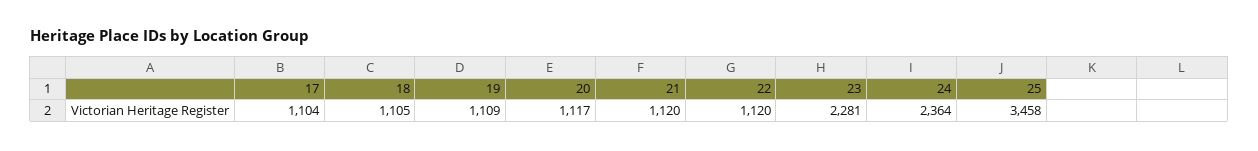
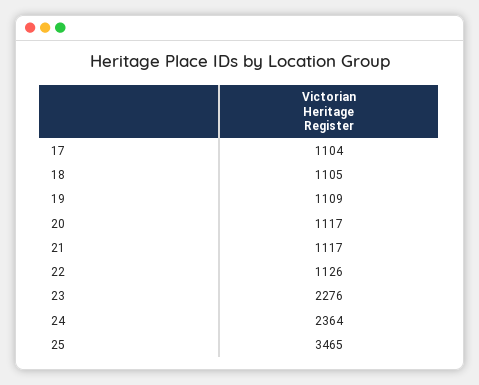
  {
    "17": 1104,
    "18": 1105,
    "19": 1109,
    "20": 1117,
-   "21": 1120,
+   "21": 1117,
-   "22": 1120,
+   "22": 1126,
-   "23": 2281,
+   "23": 2276,
    "24": 2364,
-   "25": 3458
+   "25": 3465
  }

